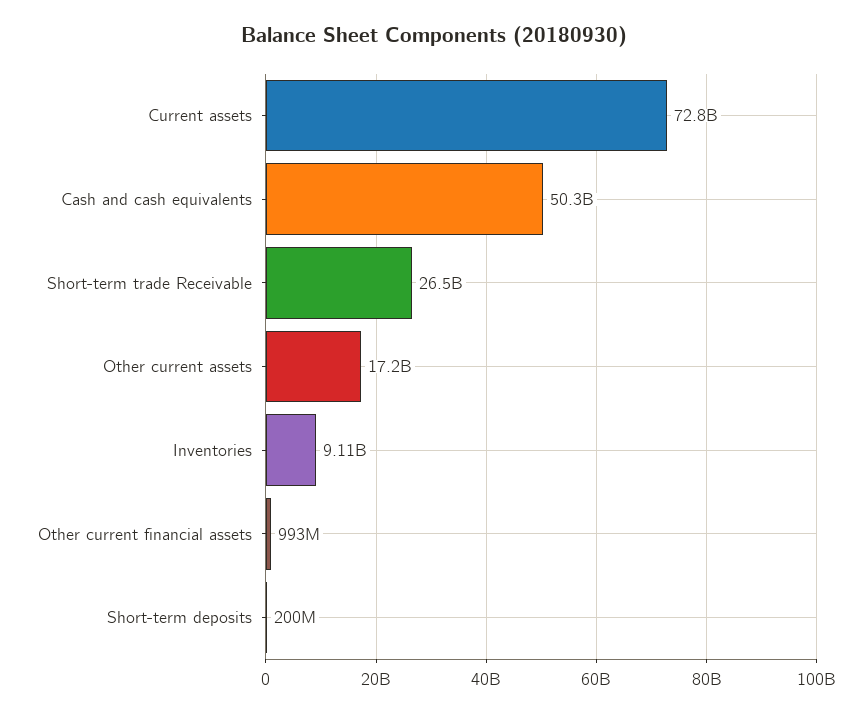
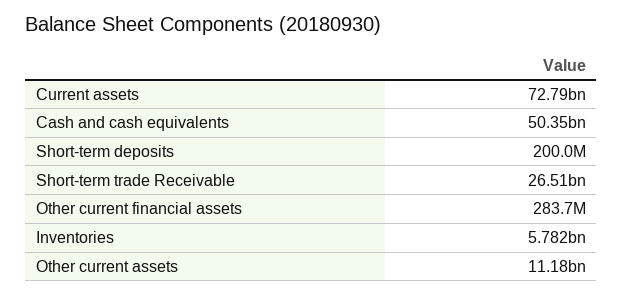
  {
    "Current assets": 72790000000,
    "Cash and cash equivalents": 50350000000,
    "Short-term trade Receivable": 26510000000,
-   "Other current assets": 17200000000,
+   "Other current assets": 11180000000,
-   "Inventories": 9110000000,
+   "Inventories": 5782000000,
-   "Other current financial assets": 993000000,
+   "Other current financial assets": 283700000,
    "Short-term deposits": 200000000
  }

